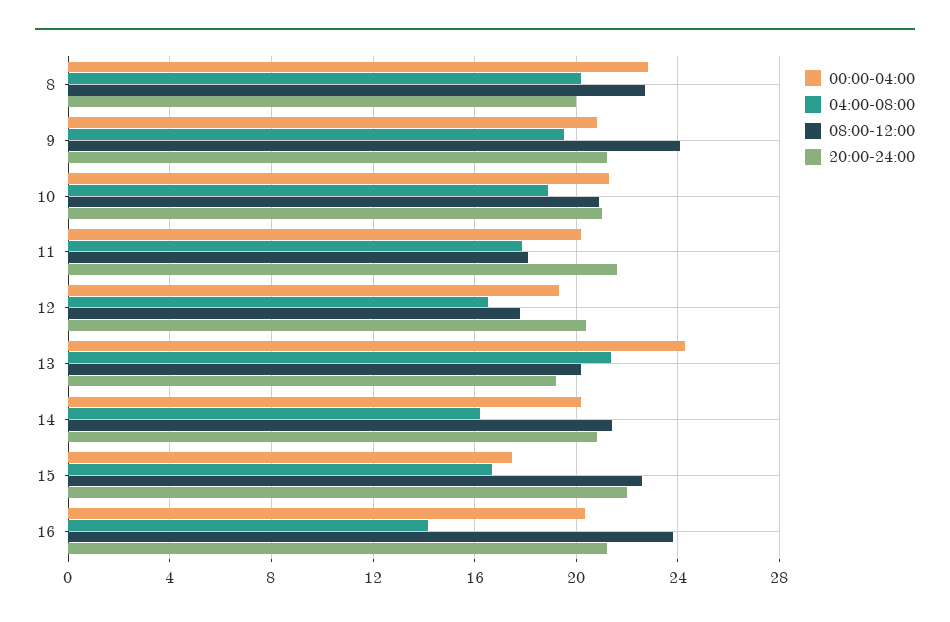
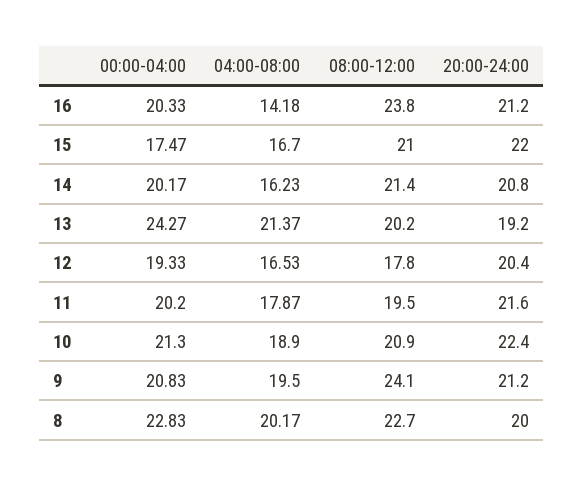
  {
    "00:00-04:00": {
      "8": 22.83,
      "9": 20.83,
      "10": 21.3,
      "11": 20.2,
      "12": 19.33,
      "13": 24.27,
      "14": 20.17,
      "15": 17.47,
      "16": 20.33
    },
    "04:00-08:00": {
      "8": 20.17,
      "9": 19.5,
      "10": 18.9,
      "11": 17.87,
      "12": 16.53,
      "13": 21.37,
      "14": 16.23,
      "15": 16.7,
      "16": 14.18
    },
    "08:00-12:00": {
      "8": 22.7,
      "9": 24.1,
      "10": 20.9,
-     "11": 18,
+     "11": 19.5,
      "12": 17.8,
      "13": 20.2,
      "14": 21.4,
-     "15": 22.5,
+     "15": 21,
      "16": 23.8
    },
    "20:00-24:00": {
      "8": 20,
      "9": 21.2,
-     "10": 21,
+     "10": 22.4,
      "11": 21.6,
      "12": 20.4,
      "13": 19.2,
      "14": 20.8,
      "15": 22,
      "16": 21.2
    }
  }

